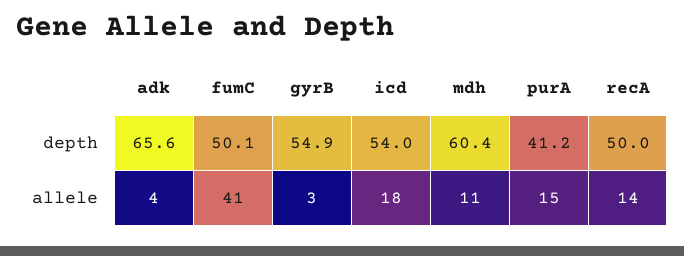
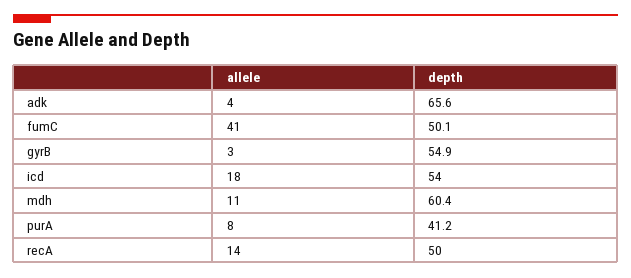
  {
    "adk": {
      "depth": 65.6,
      "allele": 4
    },
    "fumC": {
      "depth": 50.1,
      "allele": 41
    },
    "gyrB": {
      "depth": 54.9,
      "allele": 3
    },
    "icd": {
      "depth": 54,
      "allele": 18
    },
    "mdh": {
      "depth": 60.4,
      "allele": 11
    },
    "purA": {
      "depth": 41.2,
-     "allele": 15
+     "allele": 8
    },
    "recA": {
      "depth": 50,
      "allele": 14
    }
  }

